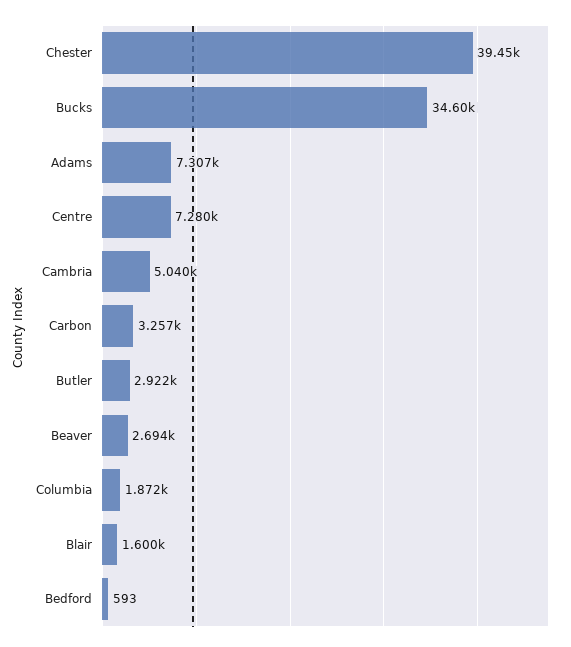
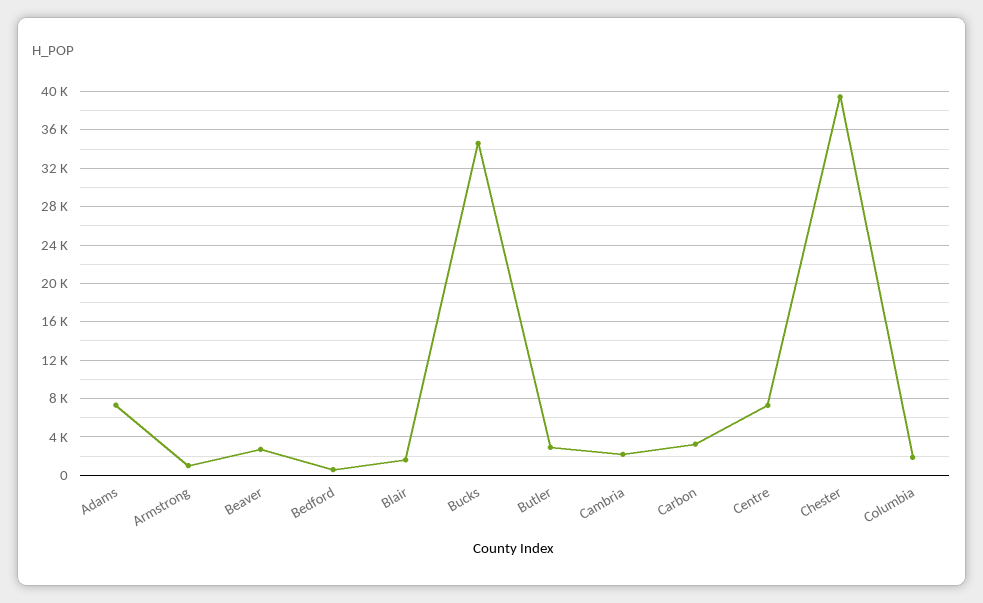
  {
    "Chester": 39450,
    "Bucks": 34600,
    "Adams": 7307,
    "Centre": 7280,
-   "Cambria": 5040,
+   "Cambria": 2000,
    "Carbon": 3257,
    "Butler": 2922,
    "Beaver": 2694,
    "Columbia": 1872,
    "Blair": 1600,
-   "Bedford": 593
+   "Bedford": 593,
+   "Armstrong": 1000
  }

